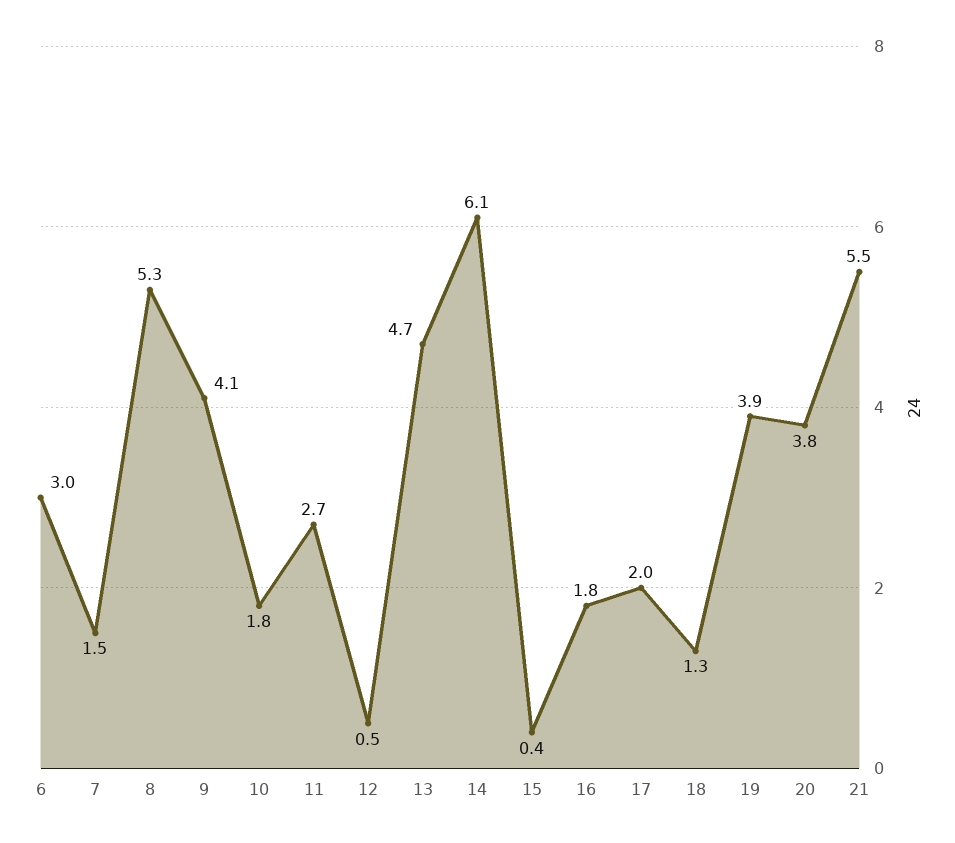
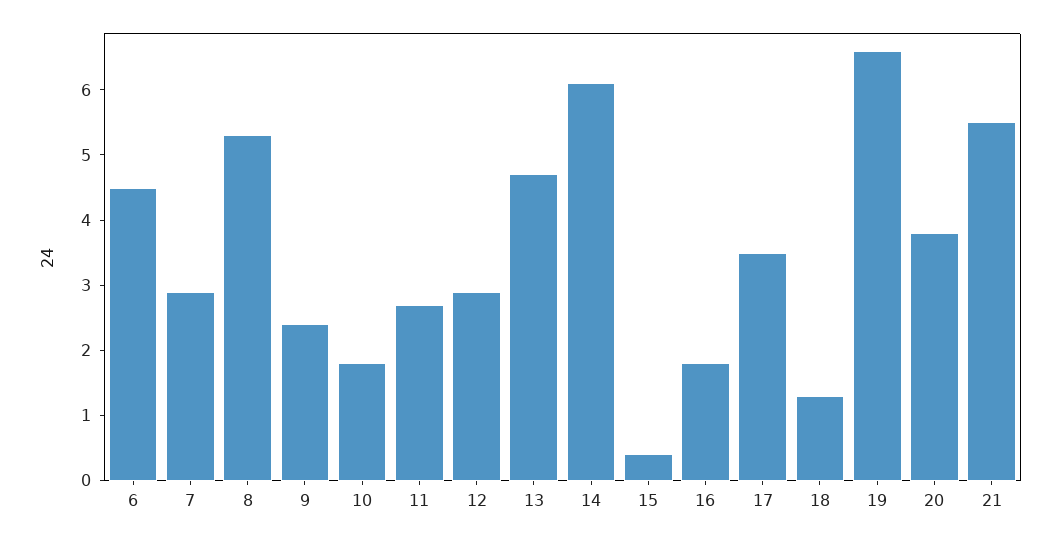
  {
-   "6": 3,
+   "6": 4.5,
-   "7": 1.5,
+   "7": 3,
    "8": 5.3,
-   "9": 4.1,
+   "9": 2.5,
    "10": 1.8,
    "11": 2.7,
-   "12": 0.5,
+   "12": 3,
    "13": 4.7,
    "14": 6.1,
    "15": 0.4,
    "16": 1.8,
-   "17": 2,
+   "17": 3.5,
    "18": 1.3,
-   "19": 3.9,
+   "19": 6.5,
    "20": 3.8,
    "21": 5.5
  }

